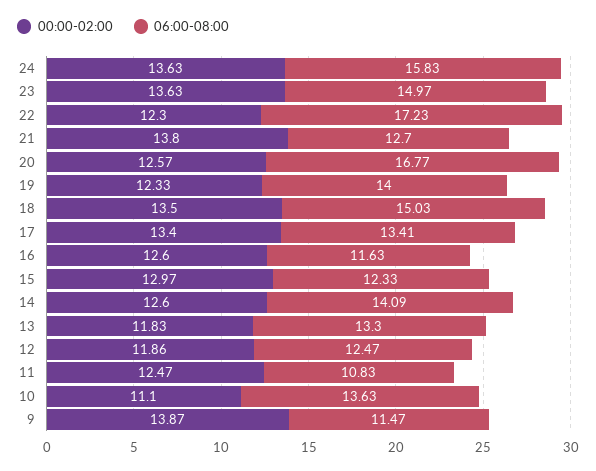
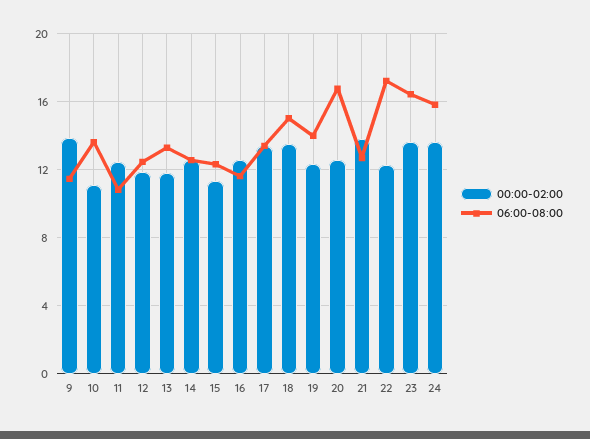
  {
    "00:00-02:00": {
      "24": 13.63,
      "23": 13.63,
      "22": 12.3,
      "21": 13.8,
      "20": 12.57,
      "19": 12.33,
      "18": 13.5,
      "17": 13.4,
      "16": 12.6,
-     "15": 12.97,
+     "15": 11.5,
      "14": 12.6,
      "13": 11.83,
      "12": 11.86,
      "11": 12.47,
      "10": 11.1,
      "9": 13.87
    },
    "06:00-08:00": {
      "24": 15.83,
-     "23": 14.97,
+     "23": 16.5,
      "22": 17.23,
      "21": 12.7,
      "20": 16.77,
      "19": 14,
      "18": 15.03,
      "17": 13.41,
      "16": 11.63,
      "15": 12.33,
-     "14": 14.09,
+     "14": 12.5,
      "13": 13.3,
      "12": 12.47,
      "11": 10.83,
      "10": 13.63,
      "9": 11.47
    }
  }

